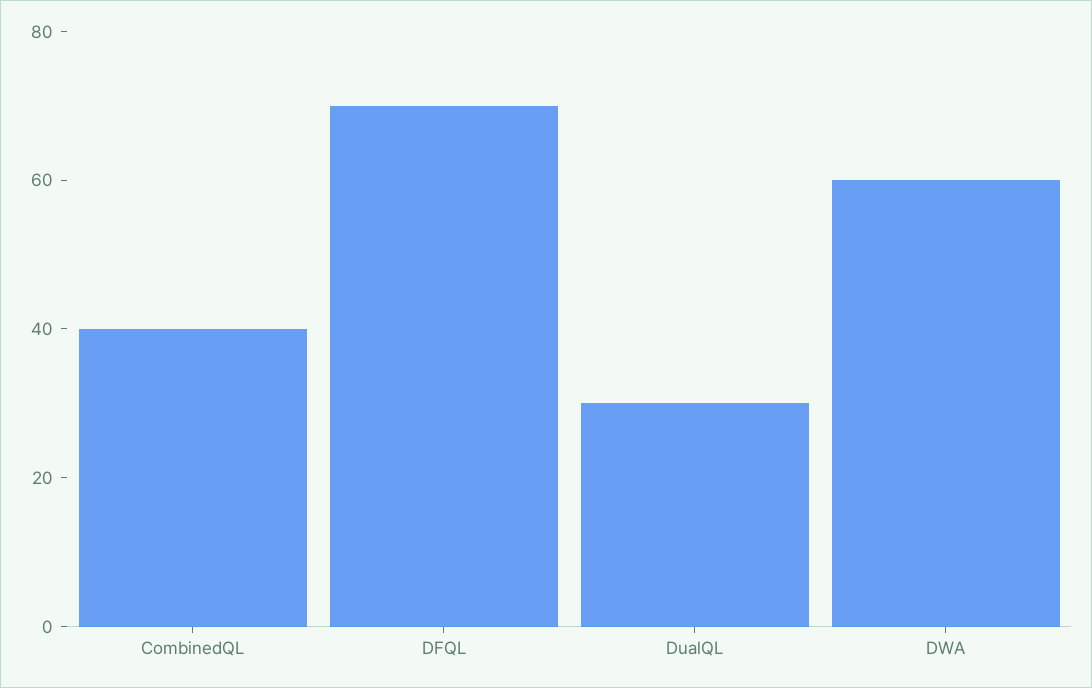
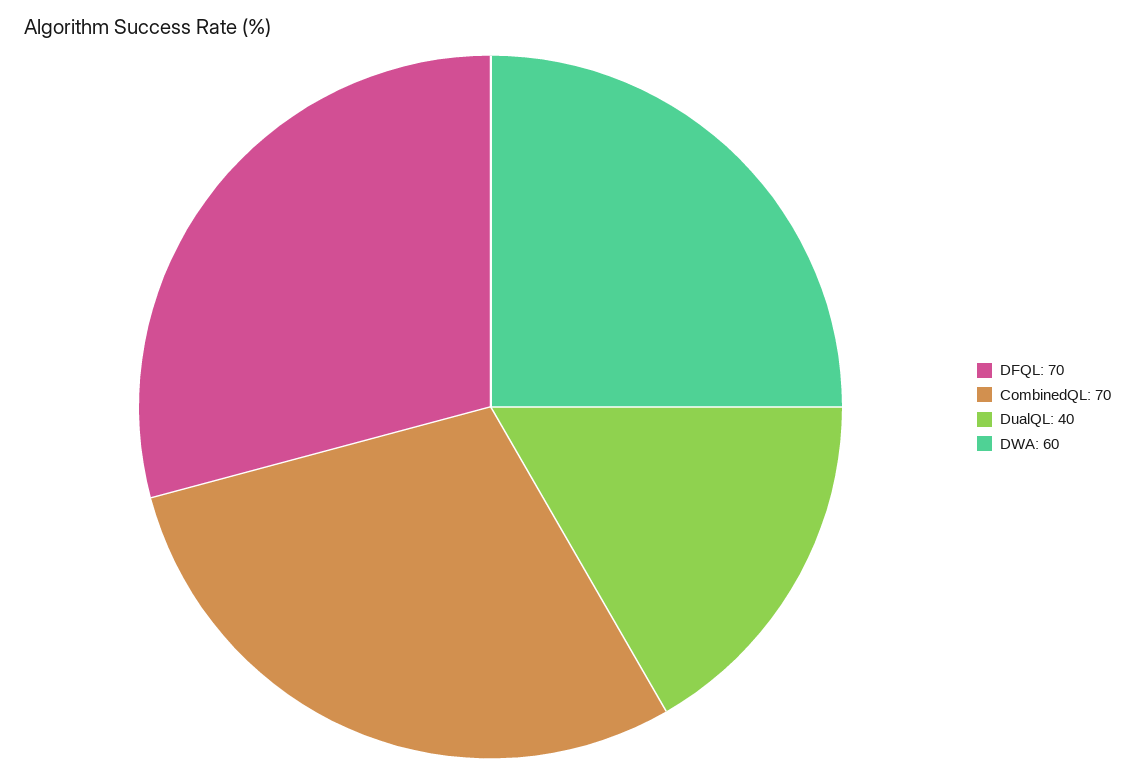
  {
-   "CombinedQL": 40,
+   "CombinedQL": 70,
    "DFQL": 70,
-   "DualQL": 30,
+   "DualQL": 40,
    "DWA": 60
  }

